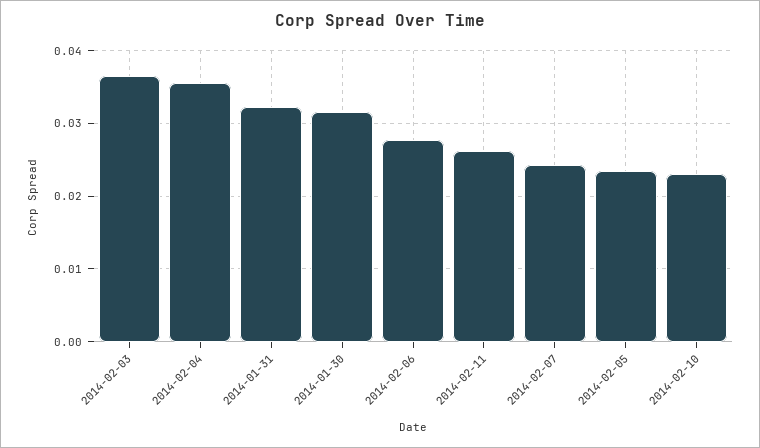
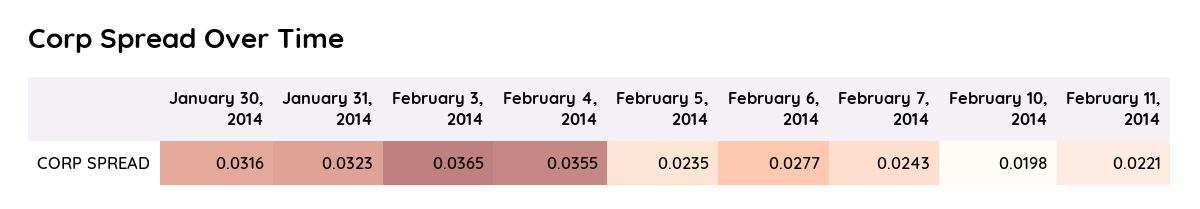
  {
    "2014-02-03": 0.0365,
    "2014-02-04": 0.0355,
    "2014-01-31": 0.0323,
    "2014-01-30": 0.0316,
    "2014-02-06": 0.0277,
-   "2014-02-11": 0.026,
+   "2014-02-11": 0.0221,
    "2014-02-07": 0.0243,
    "2014-02-05": 0.0235,
-   "2014-02-10": 0.023
+   "2014-02-10": 0.0198
  }

